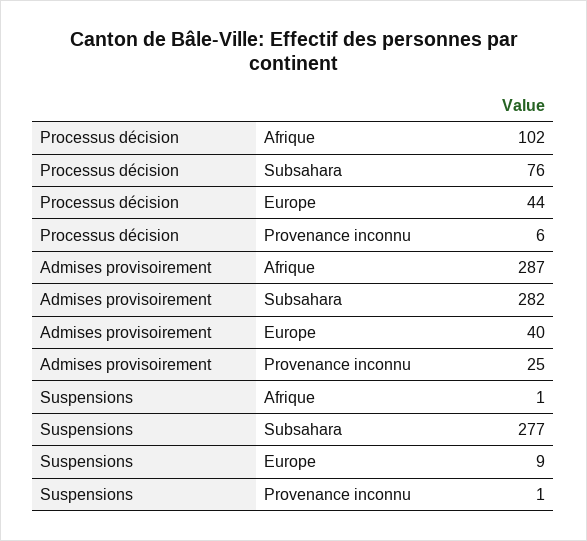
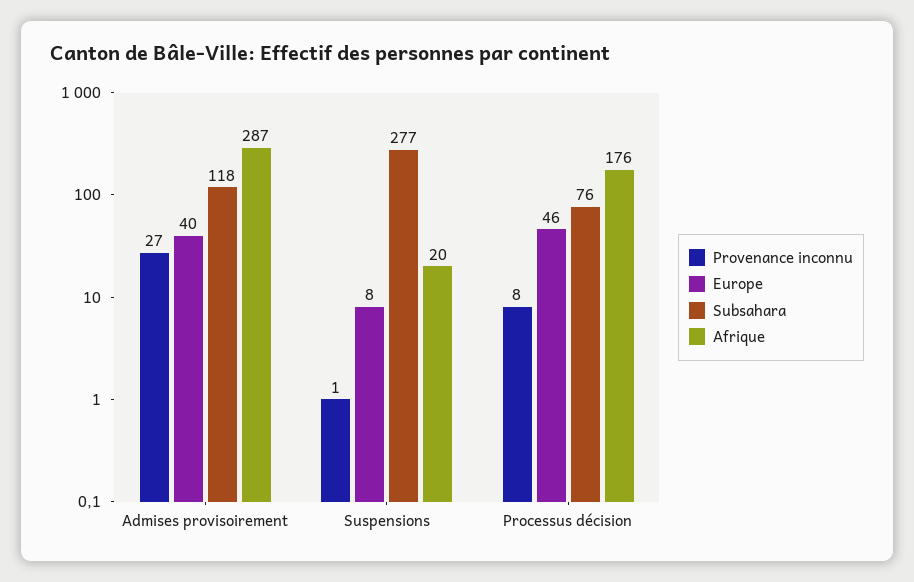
  {
    "Afrique": {
-     "Processus décision": 102,
+     "Processus décision": 176,
      "Admises provisoirement": 287,
-     "Suspensions": 1
+     "Suspensions": 20
    },
    "Subsahara": {
      "Processus décision": 76,
-     "Admises provisoirement": 282,
+     "Admises provisoirement": 118,
      "Suspensions": 277
    },
    "Europe": {
-     "Processus décision": 44,
+     "Processus décision": 46,
      "Admises provisoirement": 40,
-     "Suspensions": 9
+     "Suspensions": 8
    },
    "Provenance inconnu": {
-     "Processus décision": 6,
+     "Processus décision": 8,
-     "Admises provisoirement": 25,
+     "Admises provisoirement": 27,
      "Suspensions": 1
    }
  }

